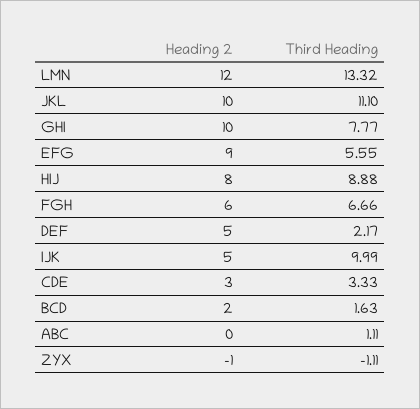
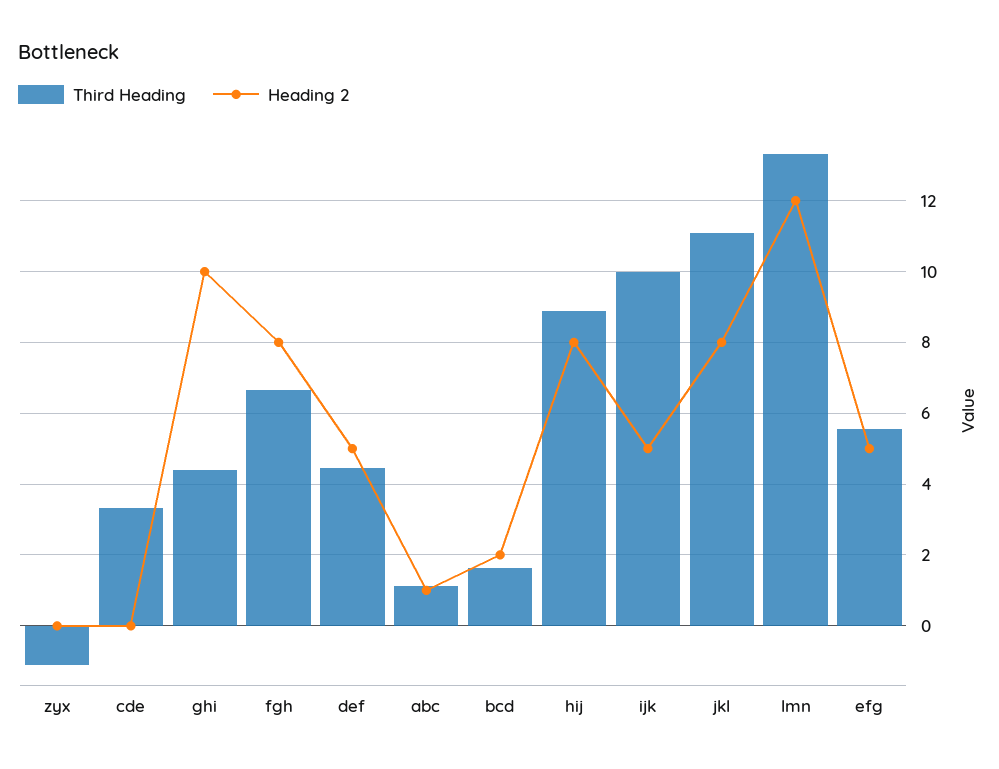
  {
    "Heading 2": {
      "LMN": 12,
-     "JKL": 10,
+     "JKL": 8,
      "GHI": 10,
-     "EFG": 9,
+     "EFG": 5,
      "HIJ": 8,
-     "FGH": 6,
+     "FGH": 8,
      "DEF": 5,
      "IJK": 5,
-     "CDE": 3,
+     "CDE": 0,
      "BCD": 2,
-     "ABC": 0,
+     "ABC": 1,
-     "ZYX": -1
+     "ZYX": 0
    },
    "Third Heading": {
      "LMN": 13.32,
      "JKL": 11.1,
-     "GHI": 7.77,
+     "GHI": 4.4,
      "EFG": 5.55,
      "HIJ": 8.88,
      "FGH": 6.66,
-     "DEF": 2.17,
+     "DEF": 4.4,
      "IJK": 9.99,
      "CDE": 3.33,
      "BCD": 1.63,
      "ABC": 1.11,
      "ZYX": -1.11
    }
  }

